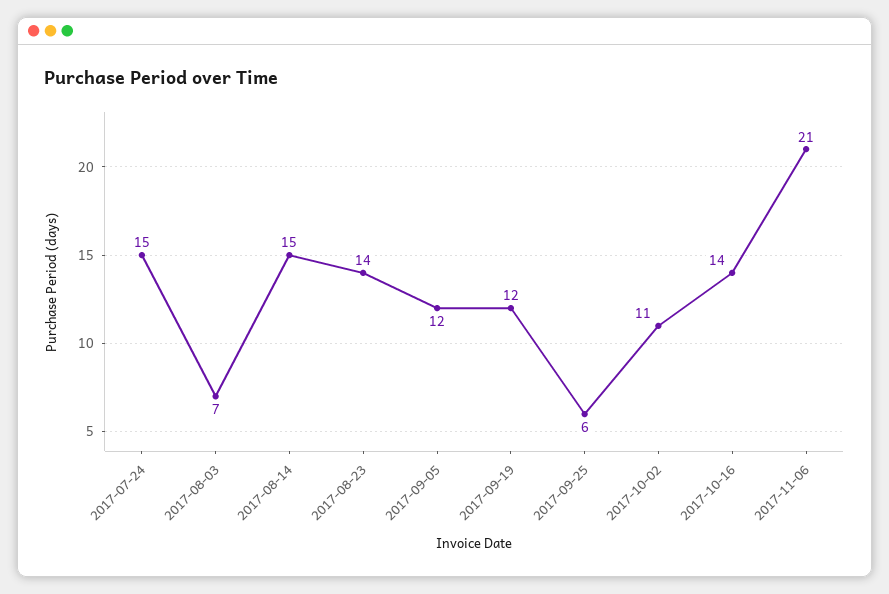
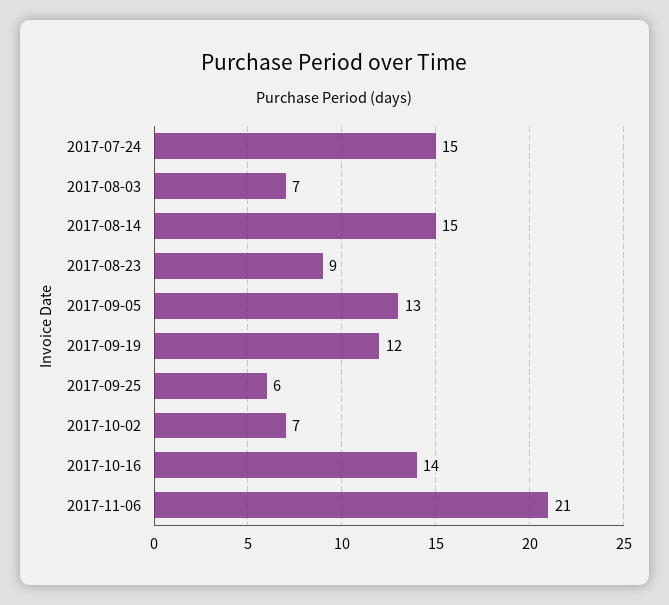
  {
    "2017-07-24": 15,
    "2017-08-03": 7,
    "2017-08-14": 15,
-   "2017-08-23": 14,
+   "2017-08-23": 9,
-   "2017-09-05": 12,
+   "2017-09-05": 13,
    "2017-09-19": 12,
    "2017-09-25": 6,
-   "2017-10-02": 11,
+   "2017-10-02": 7,
    "2017-10-16": 14,
    "2017-11-06": 21
  }

